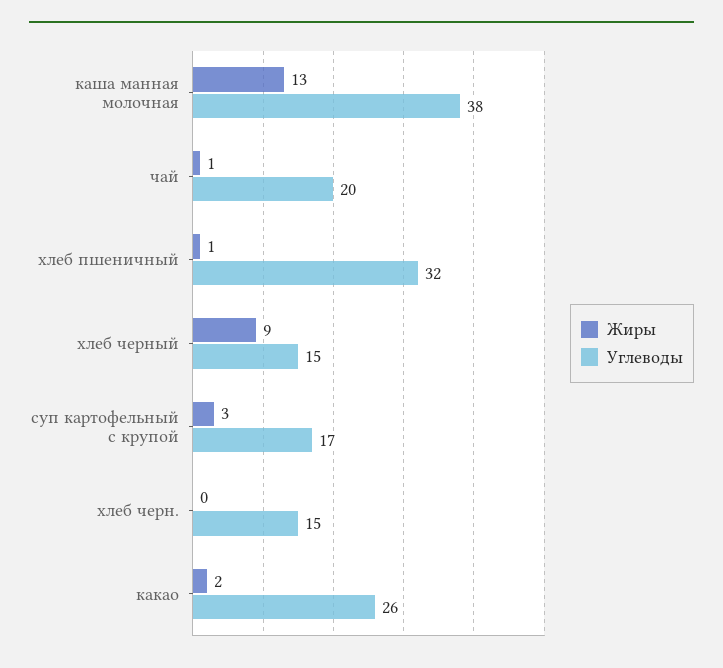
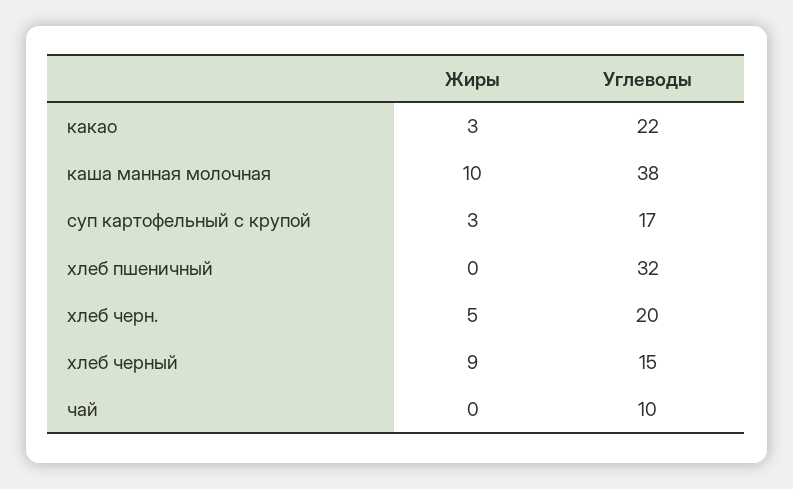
  {
    "Жиры": {
-     "каша манная молочная": 13,
+     "каша манная молочная": 10,
-     "чай": 1,
+     "чай": 0,
-     "хлеб пшеничный": 1,
+     "хлеб пшеничный": 0,
      "хлеб черный": 9,
      "суп картофельный с крупой": 3,
-     "хлеб черн.": 0,
+     "хлеб черн.": 5,
-     "какао": 2
+     "какао": 3
    },
    "Углеводы": {
      "каша манная молочная": 38,
-     "чай": 20,
+     "чай": 10,
      "хлеб пшеничный": 32,
      "хлеб черный": 15,
      "суп картофельный с крупой": 17,
-     "хлеб черн.": 15,
+     "хлеб черн.": 20,
-     "какао": 26
+     "какао": 22
    }
  }

